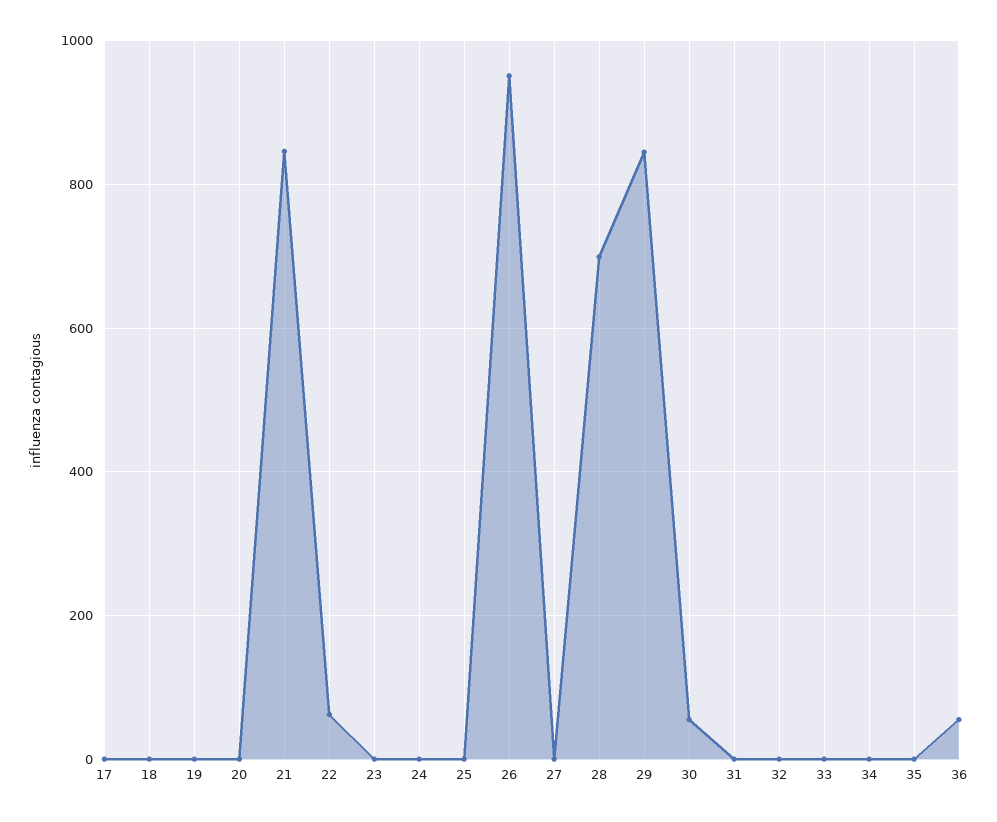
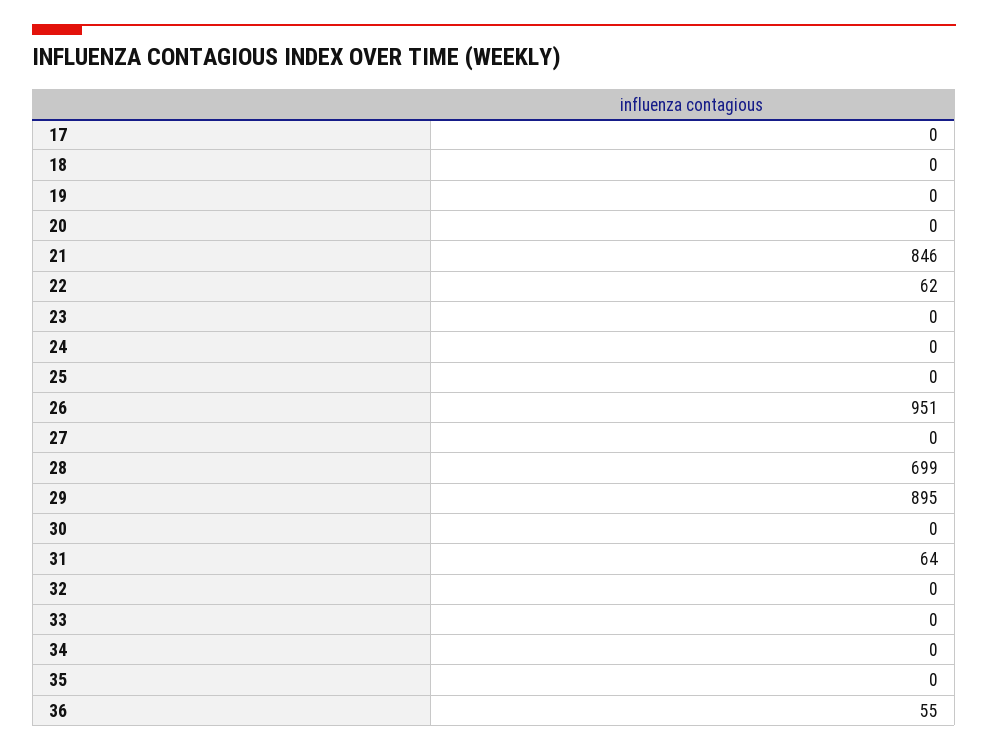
  {
    "17": 0,
    "18": 0,
    "19": 0,
    "20": 0,
    "21": 846,
    "22": 62,
    "23": 0,
    "24": 0,
    "25": 0,
    "26": 951,
    "27": 0,
    "28": 699,
-   "29": 840,
+   "29": 895,
-   "30": 60,
+   "30": 0,
-   "31": 0,
+   "31": 64,
    "32": 0,
    "33": 0,
    "34": 0,
    "35": 0,
    "36": 55
  }

